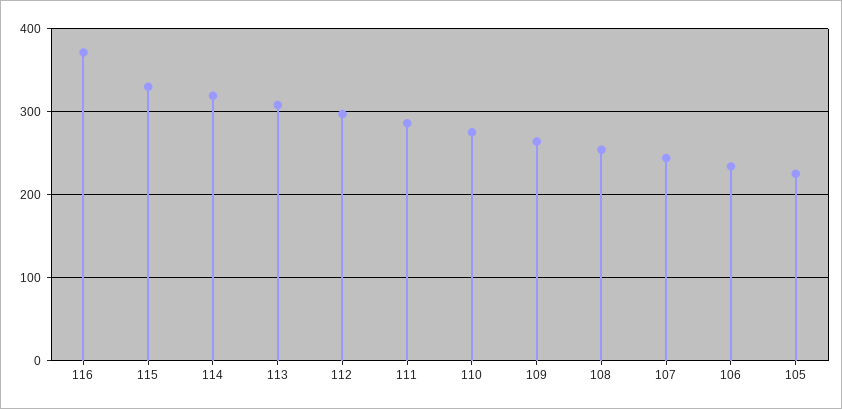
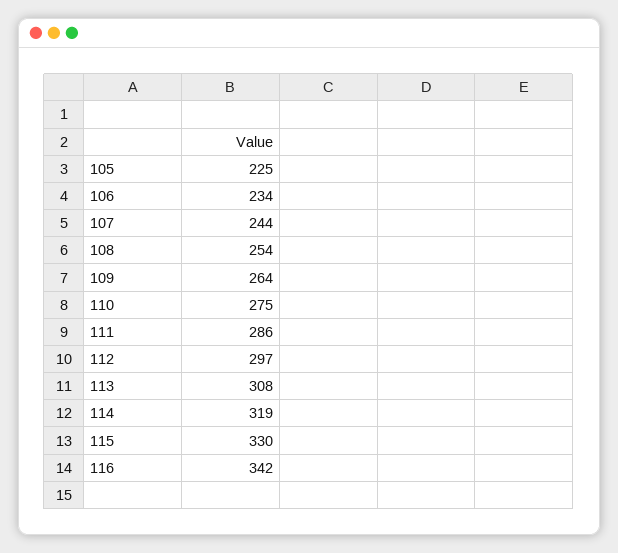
  {
-   "116": 370,
+   "116": 342,
    "115": 330,
    "114": 319,
    "113": 308,
    "112": 297,
    "111": 286,
    "110": 275,
    "109": 264,
    "108": 254,
    "107": 244,
    "106": 234,
    "105": 225
  }

